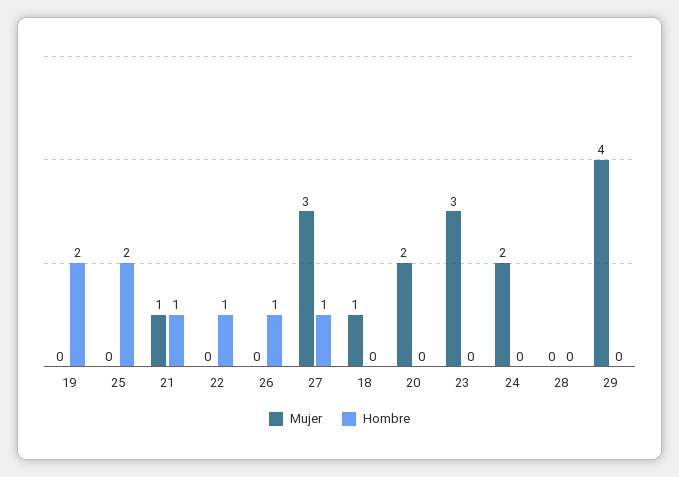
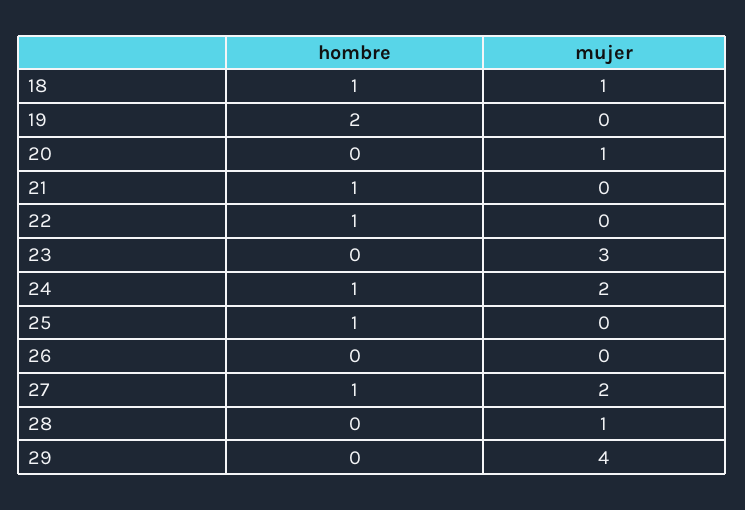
  {
    "Mujer": {
      "19": 0,
      "25": 0,
-     "21": 1,
+     "21": 0,
      "22": 0,
      "26": 0,
-     "27": 3,
+     "27": 2,
      "18": 1,
-     "20": 2,
+     "20": 1,
      "23": 3,
      "24": 2,
-     "28": 0,
+     "28": 1,
      "29": 4
    },
    "Hombre": {
      "19": 2,
-     "25": 2,
+     "25": 1,
      "21": 1,
      "22": 1,
-     "26": 1,
+     "26": 0,
      "27": 1,
-     "18": 0,
+     "18": 1,
      "20": 0,
      "23": 0,
-     "24": 0,
+     "24": 1,
      "28": 0,
      "29": 0
    }
  }

